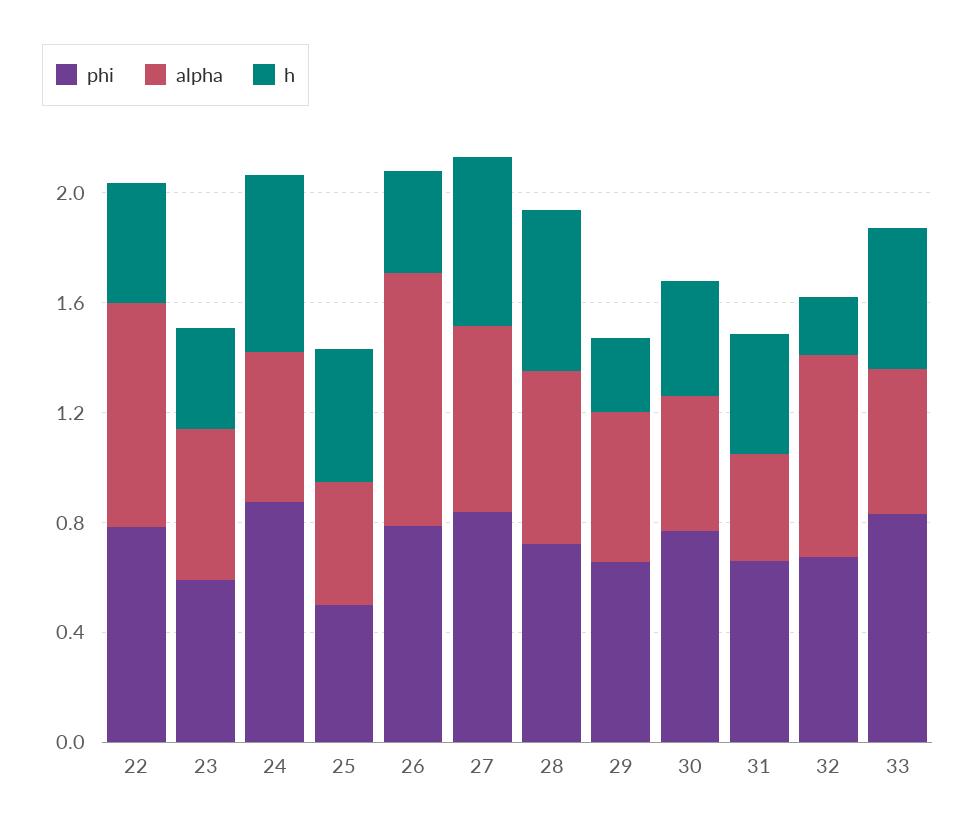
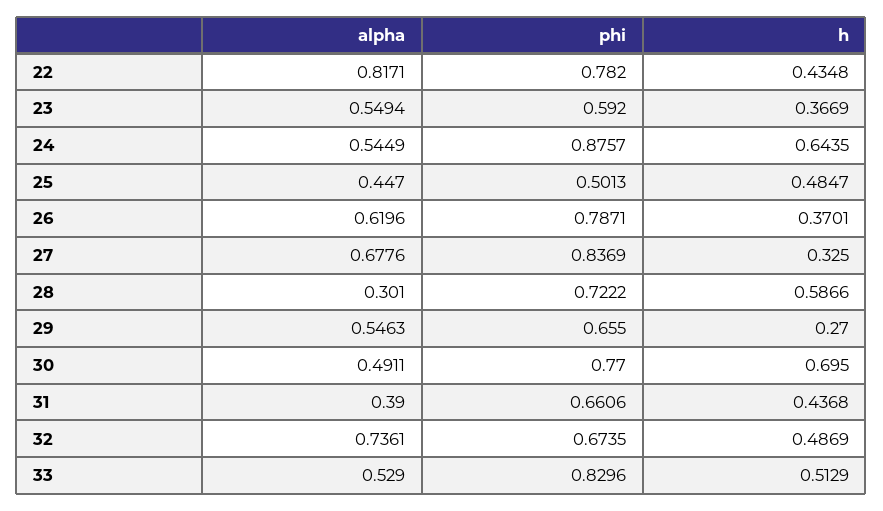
  {
    "phi": {
      "22": 0.782,
      "23": 0.592,
      "24": 0.8757,
      "25": 0.5013,
      "26": 0.7871,
      "27": 0.8369,
      "28": 0.7222,
      "29": 0.655,
      "30": 0.77,
      "31": 0.6606,
      "32": 0.6735,
      "33": 0.8296
    },
    "alpha": {
      "22": 0.8171,
      "23": 0.5494,
      "24": 0.5449,
      "25": 0.447,
-     "26": 0.9,
+     "26": 0.6196,
      "27": 0.6776,
-     "28": 0.6,
+     "28": 0.301,
      "29": 0.5463,
      "30": 0.4911,
      "31": 0.39,
      "32": 0.7361,
      "33": 0.529
    },
    "h": {
      "22": 0.4348,
      "23": 0.3669,
      "24": 0.6435,
      "25": 0.4847,
      "26": 0.3701,
-     "27": 0.6,
+     "27": 0.325,
      "28": 0.5866,
      "29": 0.27,
-     "30": 0.4,
+     "30": 0.695,
      "31": 0.4368,
-     "32": 0.2,
+     "32": 0.4869,
      "33": 0.5129
    }
  }

